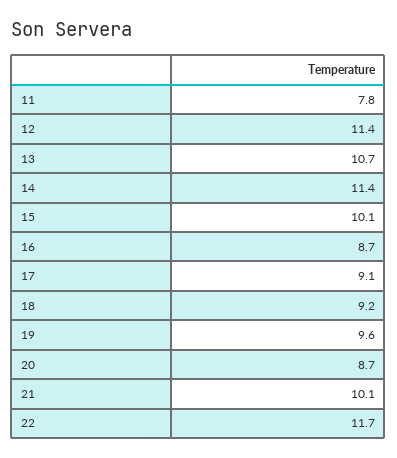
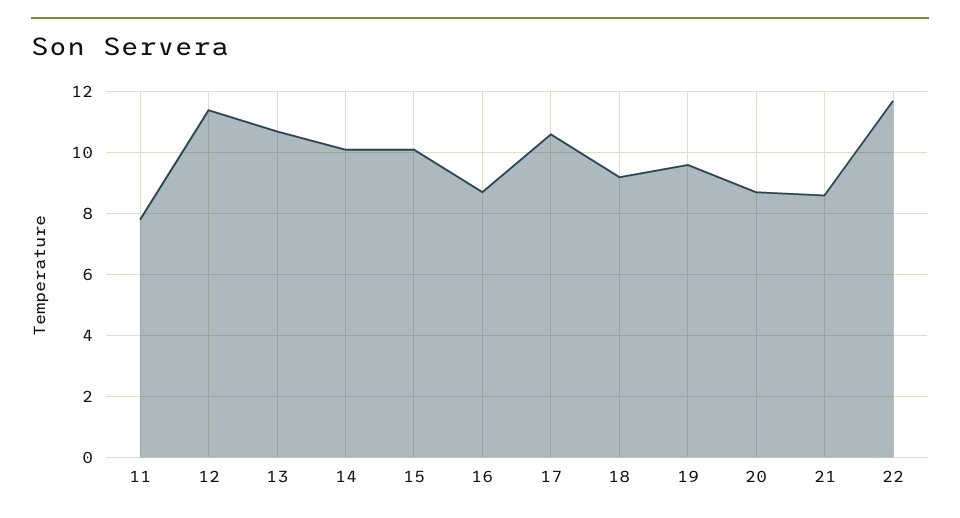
  {
    "11": 7.8,
    "12": 11.4,
    "13": 10.7,
-   "14": 11.4,
+   "14": 10,
    "15": 10.1,
    "16": 8.7,
-   "17": 9.1,
+   "17": 10.5,
    "18": 9.2,
    "19": 9.6,
    "20": 8.7,
-   "21": 10.1,
+   "21": 8.5,
    "22": 11.7
  }

